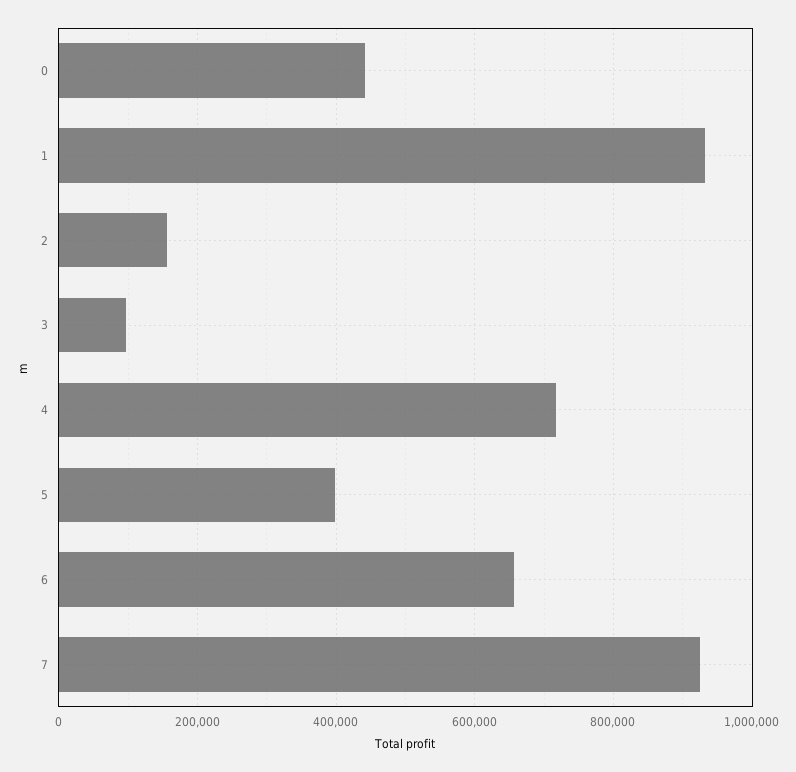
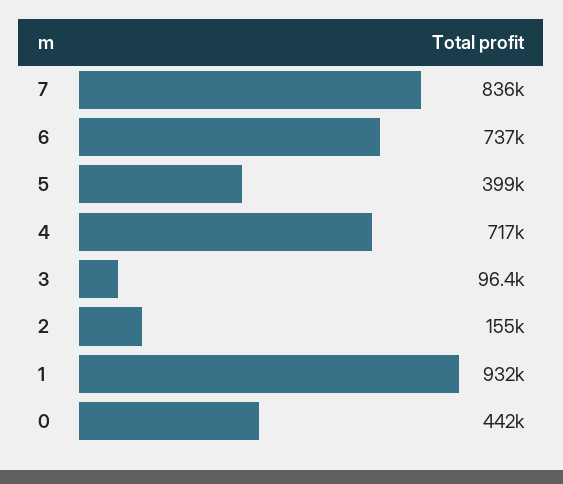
  {
    "0": 442000,
    "1": 932000,
    "2": 155000,
    "3": 96400,
    "4": 717000,
    "5": 399000,
-   "6": 660000,
+   "6": 737000,
-   "7": 920000
+   "7": 836000
  }

